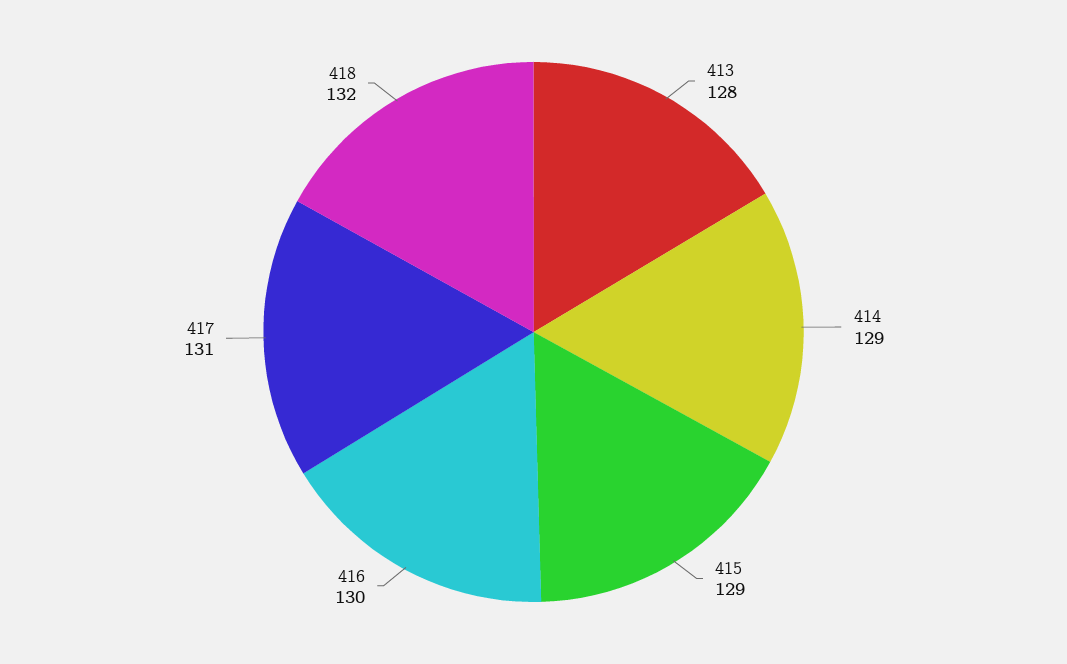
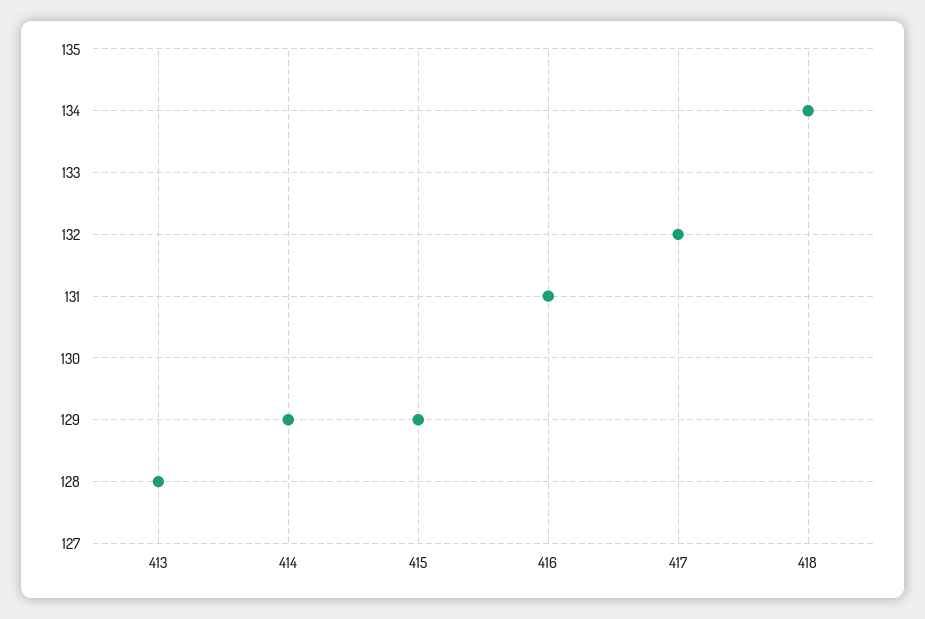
  {
    "413": 128,
    "414": 129,
    "415": 129,
-   "416": 130,
+   "416": 131,
-   "417": 131,
+   "417": 132,
-   "418": 132
+   "418": 134
  }

